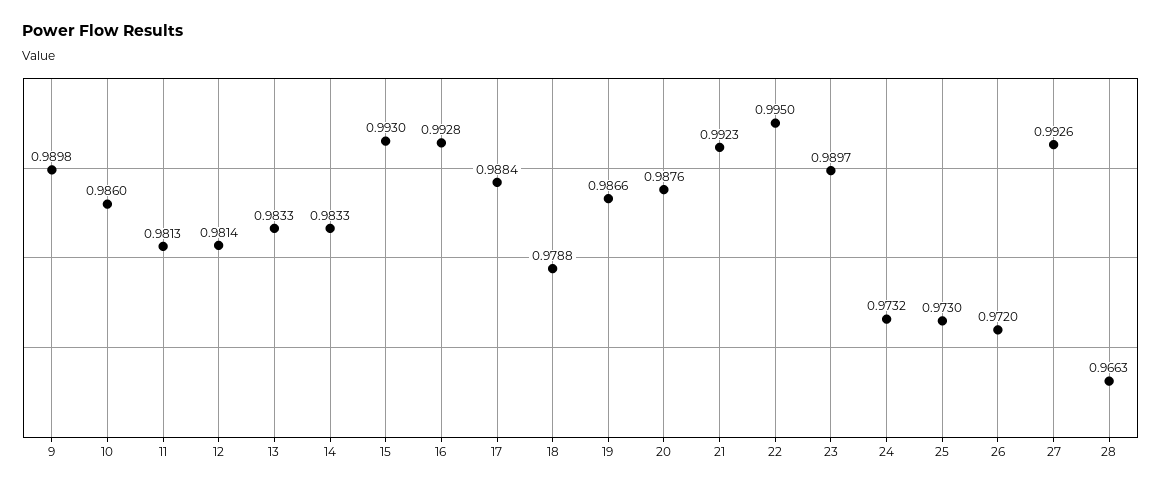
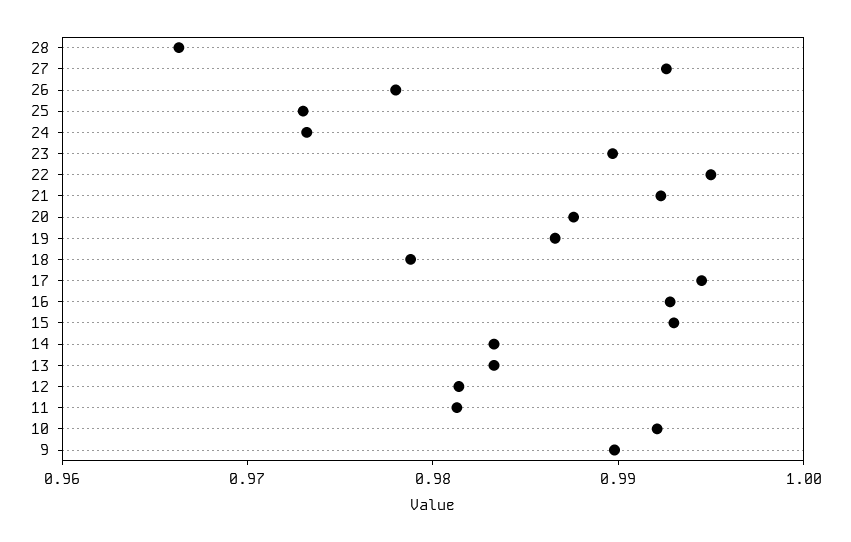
  {
    "9": 0.9898,
-   "10": 0.986,
+   "10": 0.992,
    "11": 0.9813,
    "12": 0.9814,
    "13": 0.9833,
    "14": 0.9833,
    "15": 0.993,
    "16": 0.9928,
-   "17": 0.9884,
+   "17": 0.994,
    "18": 0.9788,
    "19": 0.9866,
    "20": 0.9876,
    "21": 0.9923,
    "22": 0.995,
    "23": 0.9897,
    "24": 0.9732,
    "25": 0.973,
-   "26": 0.972,
+   "26": 0.978,
    "27": 0.9926,
    "28": 0.9663
  }

